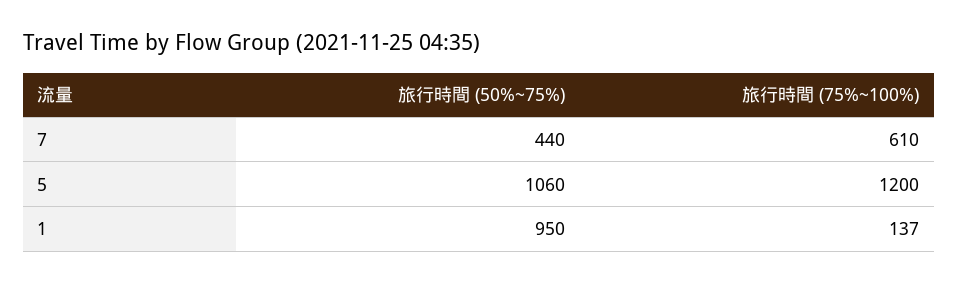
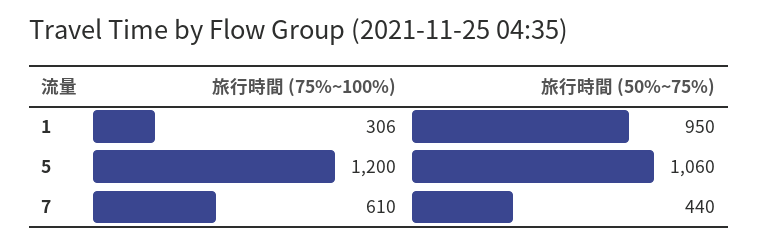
  {
    "旅行時間 (50%~75%)": {
      "7": 440,
      "5": 1060,
      "1": 950
    },
    "旅行時間 (75%~100%)": {
      "7": 610,
      "5": 1200,
-     "1": 137
+     "1": 306
    }
  }

